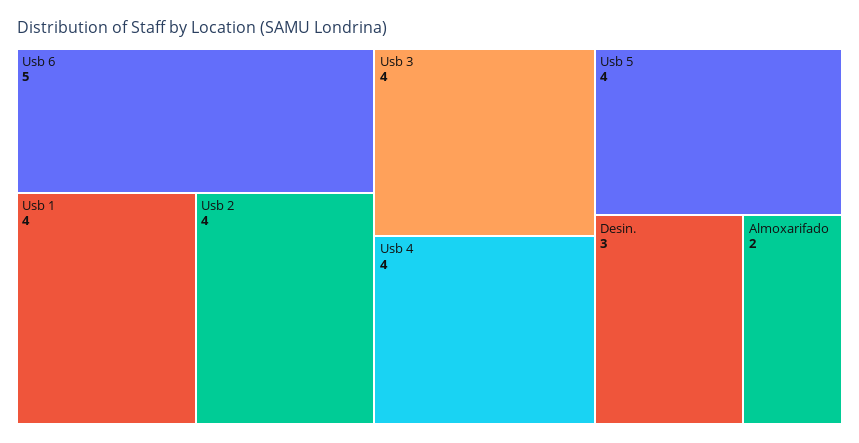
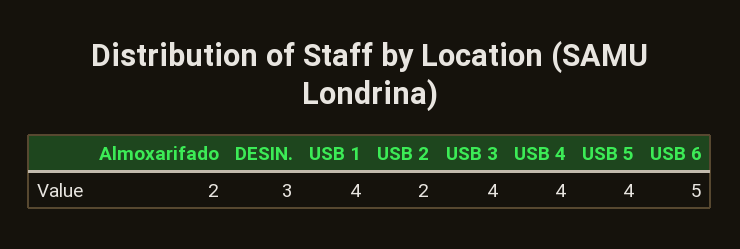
  {
    "Usb 6": 5,
    "Usb 1": 4,
-   "Usb 2": 4,
+   "Usb 2": 2,
    "Usb 3": 4,
    "Usb 4": 4,
    "Usb 5": 4,
    "Desin.": 3,
    "Almoxarifado": 2
  }

